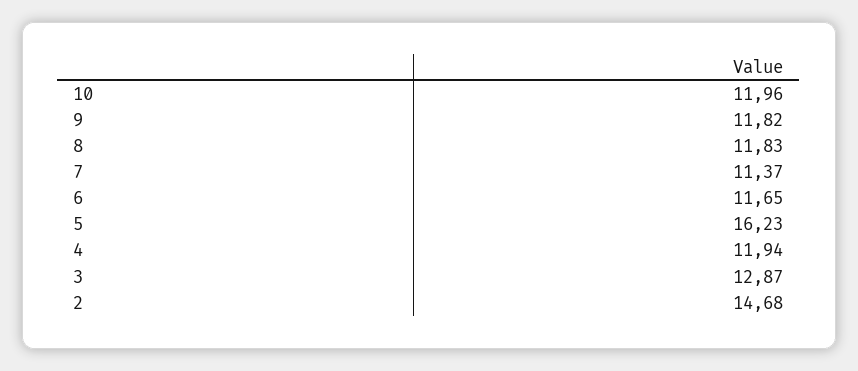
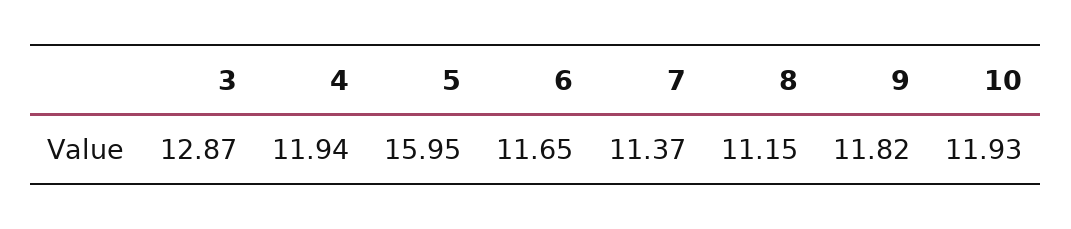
  {
-   "10": 11.96,
+   "10": 11.93,
    "9": 11.82,
-   "8": 11.83,
+   "8": 11.15,
    "7": 11.37,
    "6": 11.65,
-   "5": 16.23,
+   "5": 15.95,
    "4": 11.94,
-   "3": 12.87,
+   "3": 12.87
-   "2": 14.68
  }

